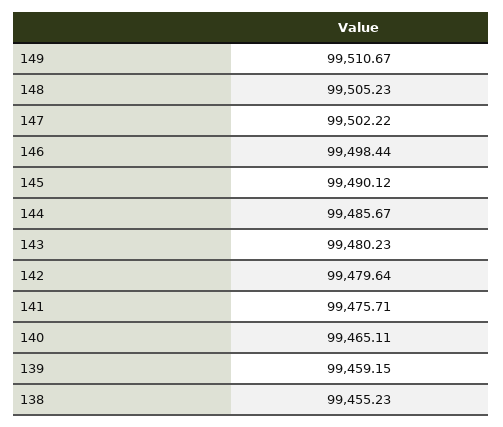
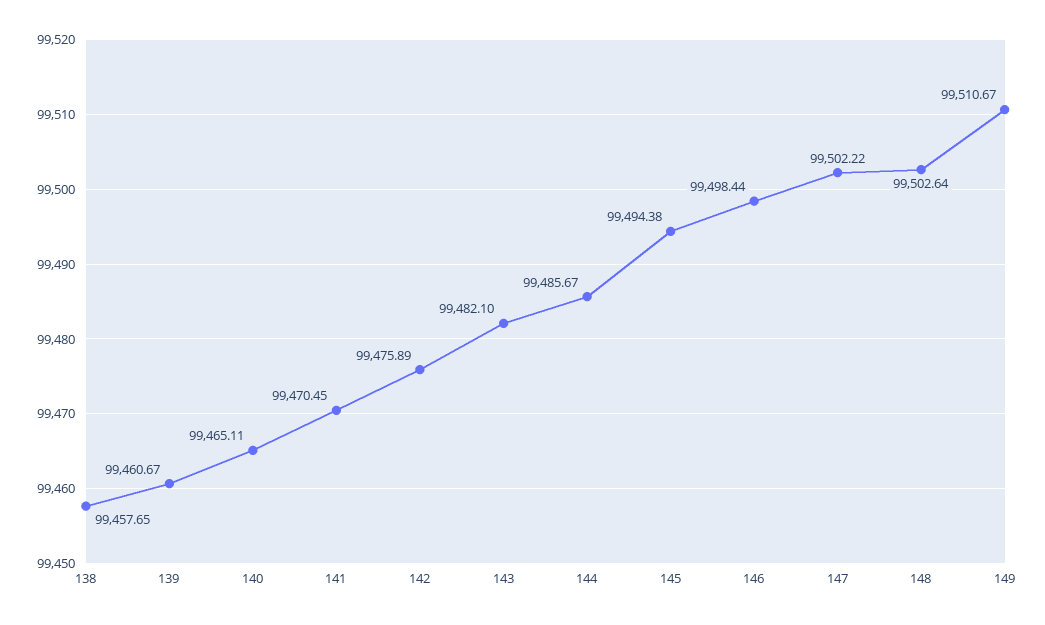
  {
    "149": 99510.67,
-   "148": 99505.23,
+   "148": 99502.64,
    "147": 99502.22,
    "146": 99498.44,
-   "145": 99490.12,
+   "145": 99494.38,
    "144": 99485.67,
-   "143": 99480.23,
+   "143": 99482.1,
-   "142": 99479.64,
+   "142": 99475.89,
-   "141": 99475.71,
+   "141": 99470.45,
    "140": 99465.11,
-   "139": 99459.15,
+   "139": 99460.67,
-   "138": 99455.23
+   "138": 99457.65
  }

